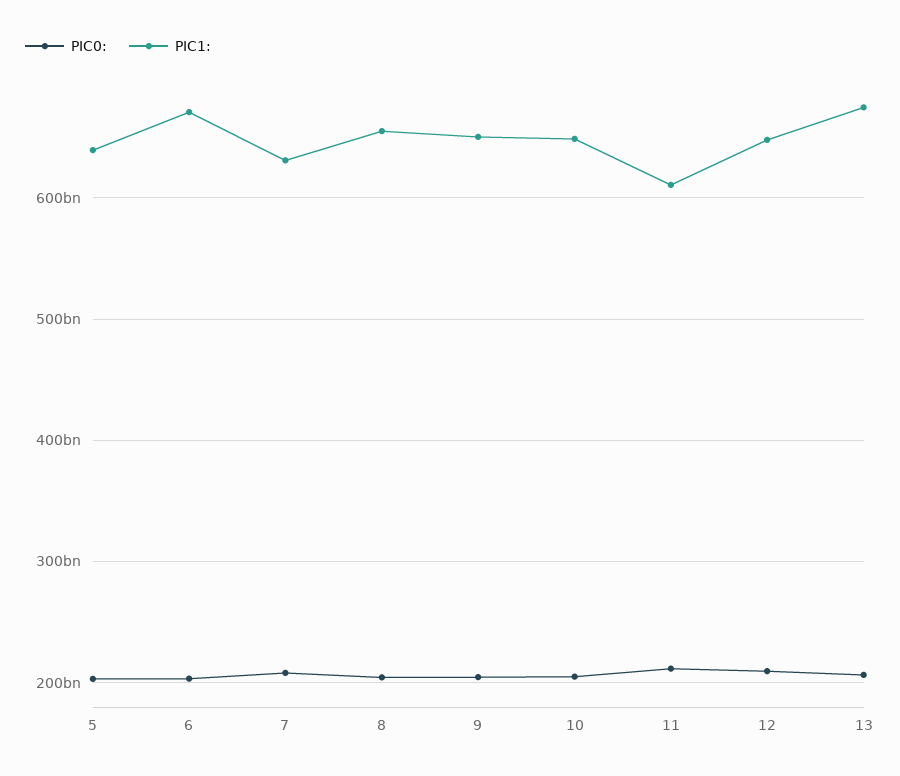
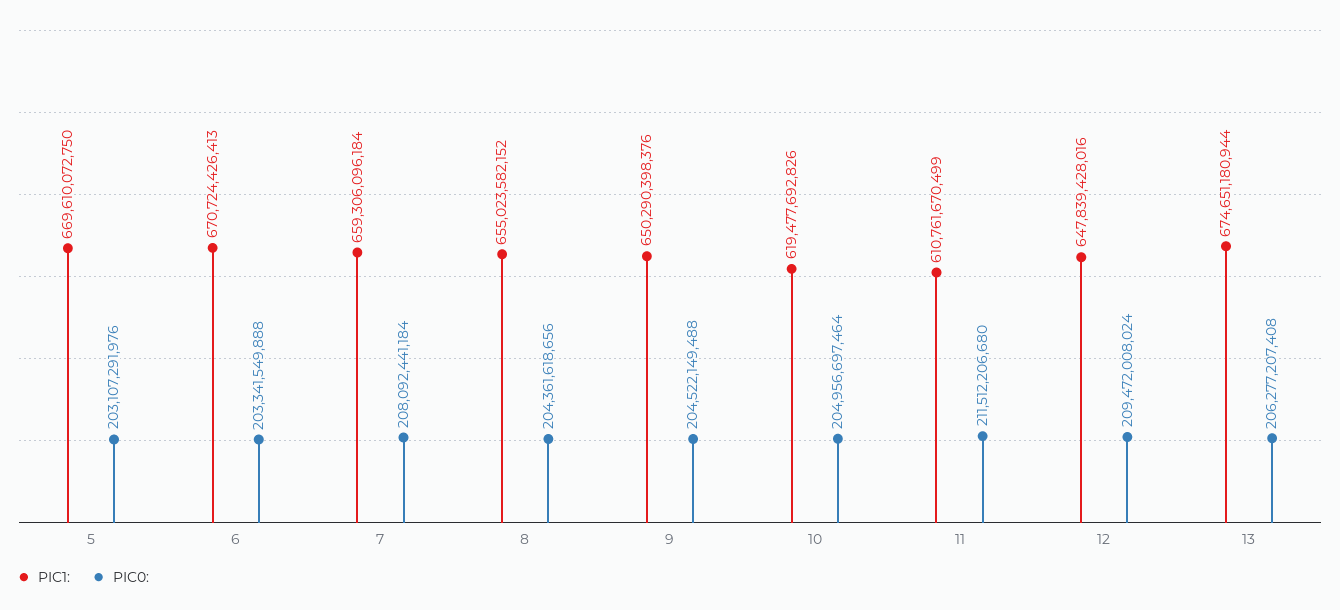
  {
    "PIC0:": {
      "5": 203107291976,
      "6": 203341549888,
      "7": 208092441184,
      "8": 204361618656,
      "9": 204522149488,
      "10": 204956697464,
      "11": 211512206680,
      "12": 209472008024,
      "13": 206277207408
    },
    "PIC1:": {
-     "5": 640000000000,
+     "5": 669610072750,
      "6": 670724426413,
-     "7": 630000000000,
+     "7": 659306096184,
      "8": 655023582152,
      "9": 650290398376,
-     "10": 650000000000,
+     "10": 619477692826,
      "11": 610761670499,
      "12": 647839428016,
      "13": 674651180944
    }
  }

